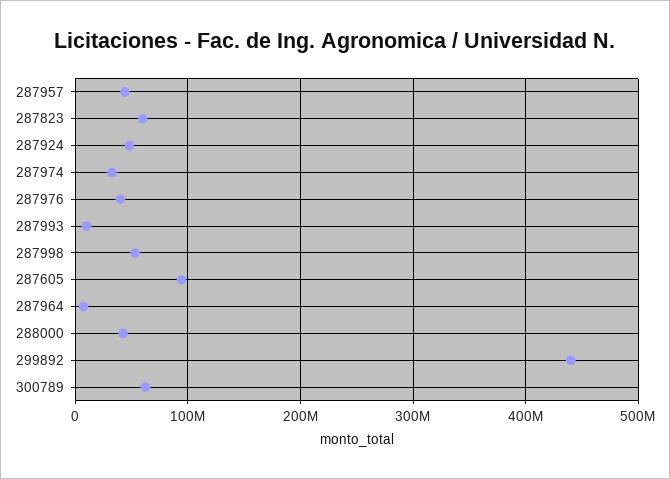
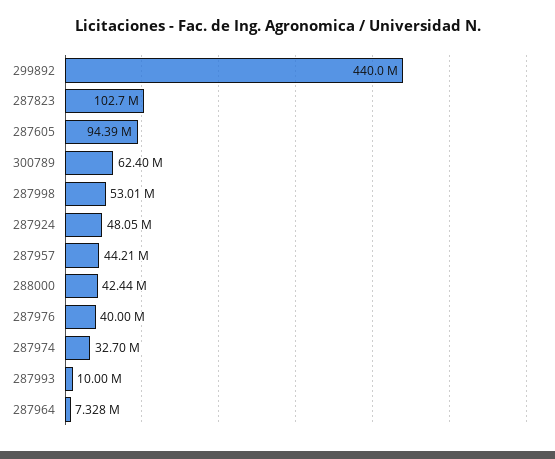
  {
    "287957": 44210000,
-   "287823": 60000000,
+   "287823": 102700000,
    "287924": 48050000,
    "287974": 32700000,
    "287976": 40000000,
    "287993": 10000000,
    "287998": 53010000,
    "287605": 94390000,
    "287964": 7328000,
    "288000": 42440000,
    "299892": 440000000,
    "300789": 62400000
  }

